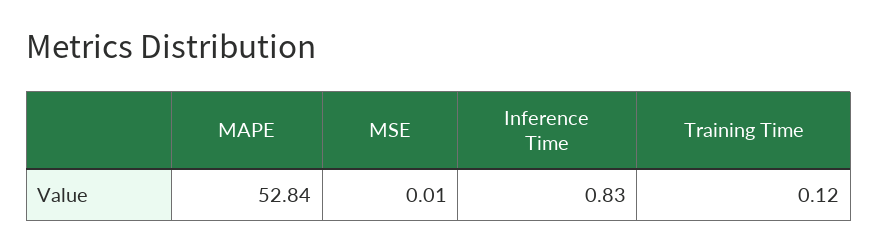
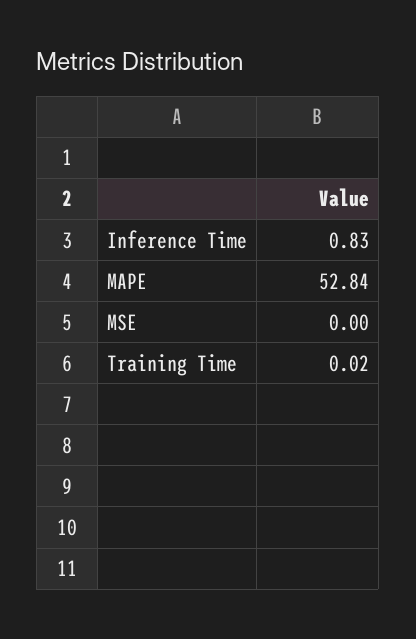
  {
    "MAPE": 52.84,
-   "MSE": 0.01,
+   "MSE": 0,
    "Inference Time": 0.83,
-   "Training Time": 0.12
+   "Training Time": 0.02
  }

